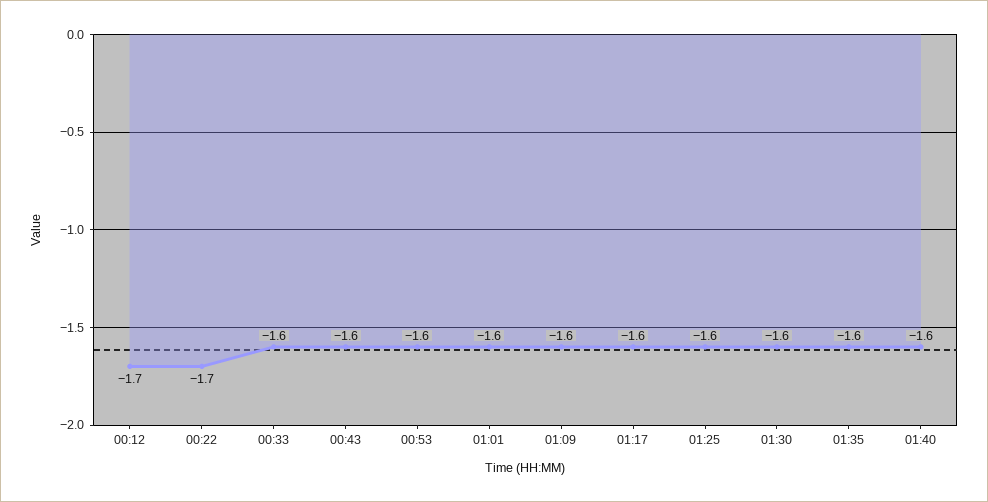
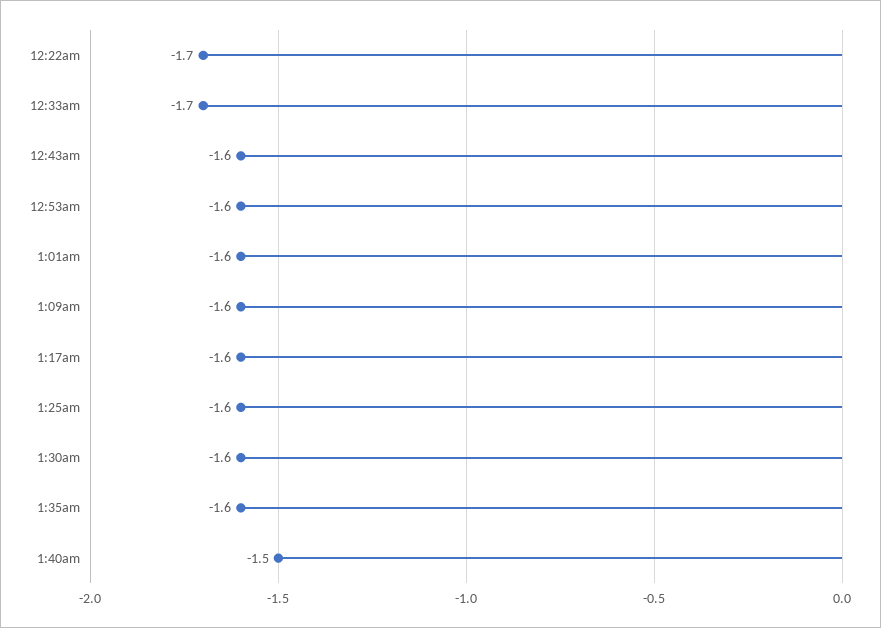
  {
-   "00:12": -1.7,
    "00:22": -1.7,
-   "00:33": -1.6,
+   "00:33": -1.7,
    "00:43": -1.6,
    "00:53": -1.6,
    "01:01": -1.6,
    "01:09": -1.6,
    "01:17": -1.6,
    "01:25": -1.6,
    "01:30": -1.6,
    "01:35": -1.6,
-   "01:40": -1.6
+   "01:40": -1.5
  }

